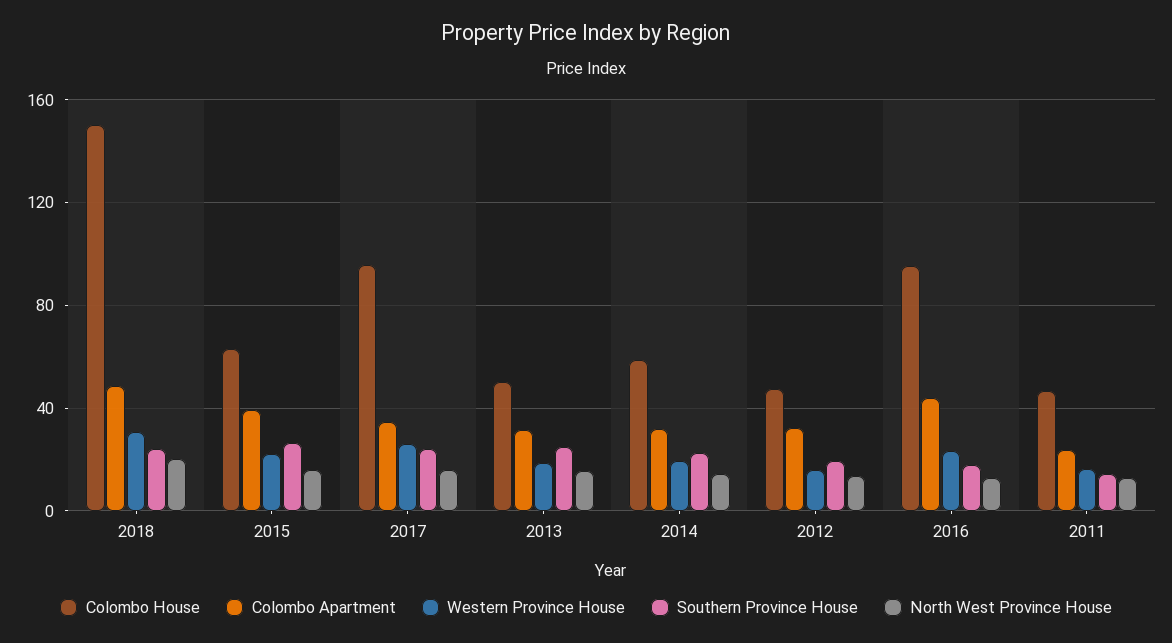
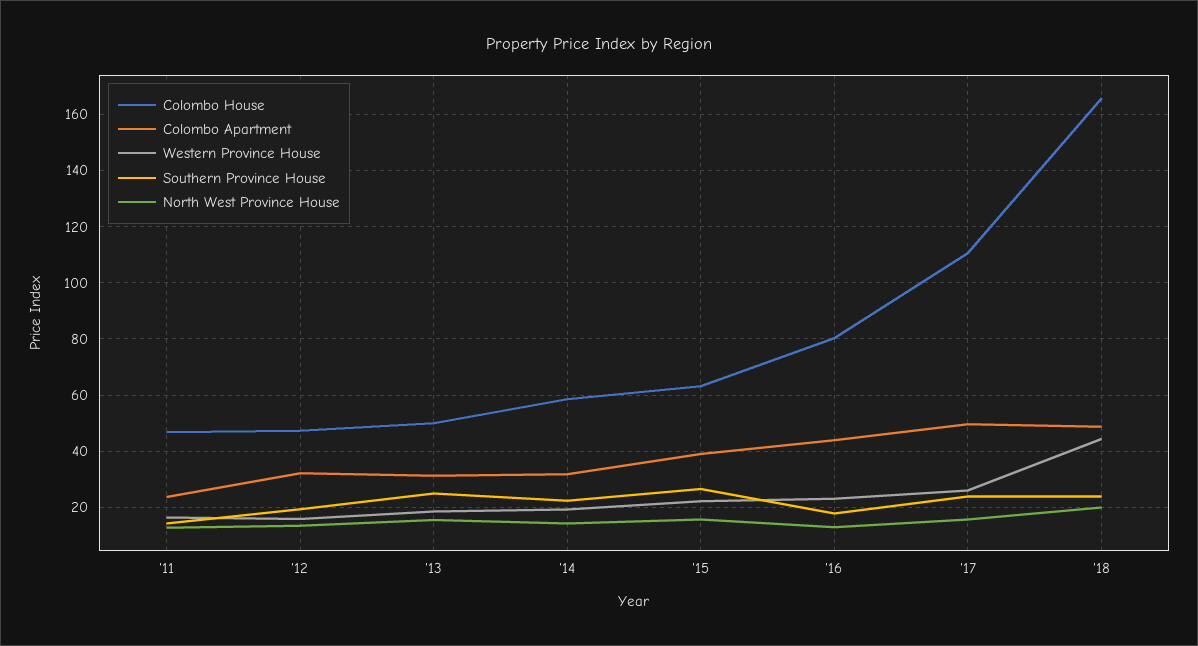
  {
    "Colombo House": {
-     "2018": 150,
+     "2018": 165,
      "2015": 62.5,
-     "2017": 95,
+     "2017": 110,
      "2013": 50,
      "2014": 57.5,
      "2012": 47.5,
-     "2016": 95,
+     "2016": 80,
      "2011": 47.5
    },
    "Colombo Apartment": {
      "2018": 47.5,
      "2015": 40,
-     "2017": 35,
+     "2017": 50,
      "2013": 32.5,
      "2014": 32.5,
      "2012": 32.5,
      "2016": 45,
      "2011": 22.5
    },
    "Western Province House": {
-     "2018": 30,
+     "2018": 45,
      "2015": 22.5,
      "2017": 25,
      "2013": 17.5,
      "2014": 20,
      "2012": 15,
      "2016": 22.5,
      "2011": 17.5
    },
    "Southern Province House": {
      "2018": 25,
      "2015": 27.5,
      "2017": 25,
      "2013": 25,
      "2014": 22.5,
      "2012": 20,
      "2016": 17.5,
      "2011": 15
    },
    "North West Province House": {
      "2018": 20,
      "2015": 15,
      "2017": 15,
      "2013": 15,
      "2014": 15,
      "2012": 12.5,
      "2016": 12.5,
      "2011": 12.5
    }
  }

